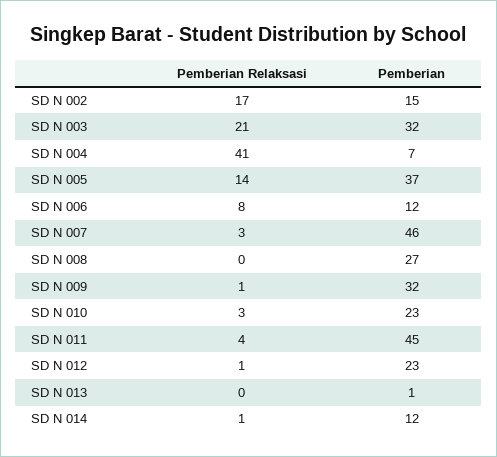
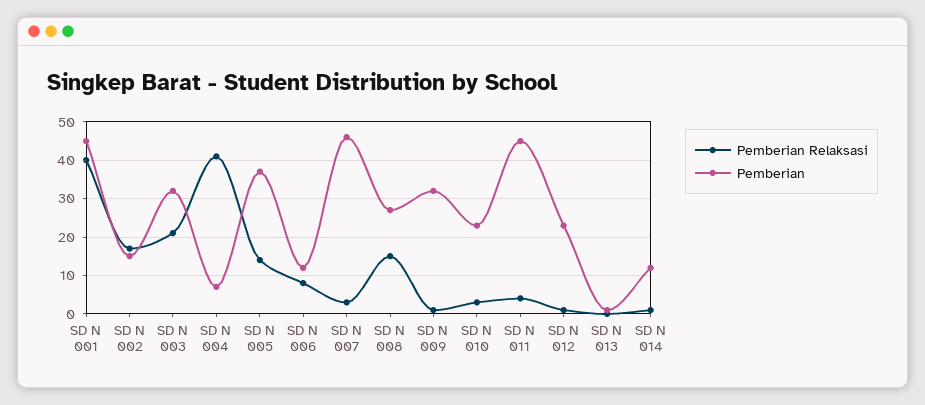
  {
    "Pemberian Relaksasi": {
      "SD N 002": 17,
      "SD N 003": 21,
      "SD N 004": 41,
      "SD N 005": 14,
      "SD N 006": 8,
      "SD N 007": 3,
-     "SD N 008": 0,
+     "SD N 008": 15,
      "SD N 009": 1,
      "SD N 010": 3,
      "SD N 011": 4,
      "SD N 012": 1,
      "SD N 013": 0,
-     "SD N 014": 1
+     "SD N 014": 1,
+     "SD N 001": 40
    },
    "Pemberian": {
      "SD N 002": 15,
      "SD N 003": 32,
      "SD N 004": 7,
      "SD N 005": 37,
      "SD N 006": 12,
      "SD N 007": 46,
      "SD N 008": 27,
      "SD N 009": 32,
      "SD N 010": 23,
      "SD N 011": 45,
      "SD N 012": 23,
      "SD N 013": 1,
-     "SD N 014": 12
+     "SD N 014": 12,
+     "SD N 001": 45
    }
  }

